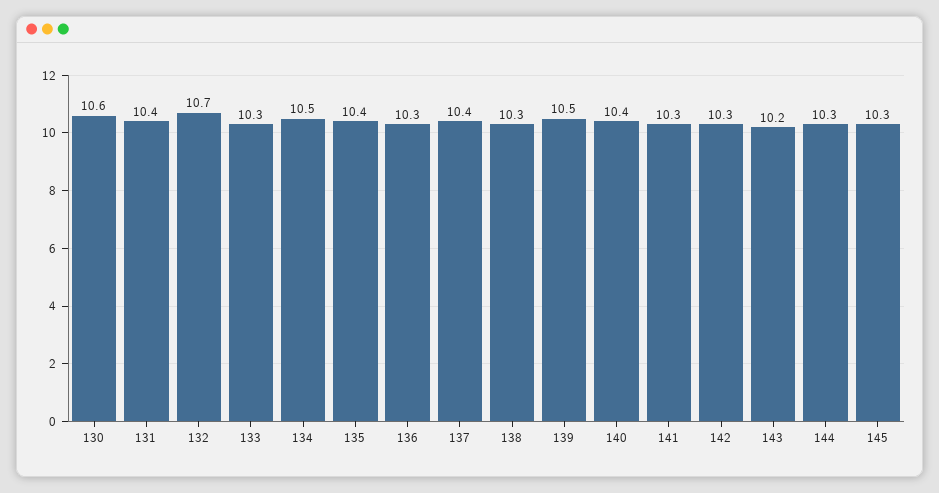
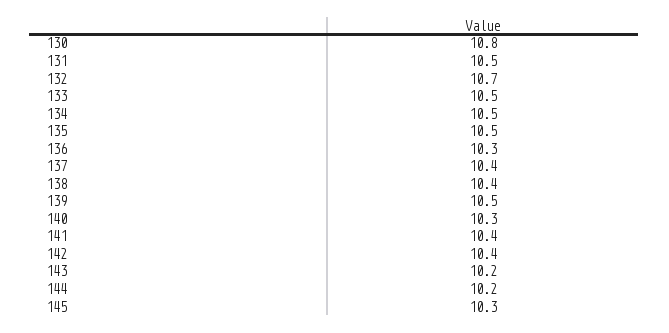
  {
-   "130": 10.6,
+   "130": 10.8,
-   "131": 10.4,
+   "131": 10.5,
    "132": 10.7,
-   "133": 10.3,
+   "133": 10.5,
    "134": 10.5,
-   "135": 10.4,
+   "135": 10.5,
    "136": 10.3,
    "137": 10.4,
-   "138": 10.3,
+   "138": 10.4,
    "139": 10.5,
-   "140": 10.4,
+   "140": 10.3,
-   "141": 10.3,
+   "141": 10.4,
-   "142": 10.3,
+   "142": 10.4,
    "143": 10.2,
-   "144": 10.3,
+   "144": 10.2,
    "145": 10.3
  }

